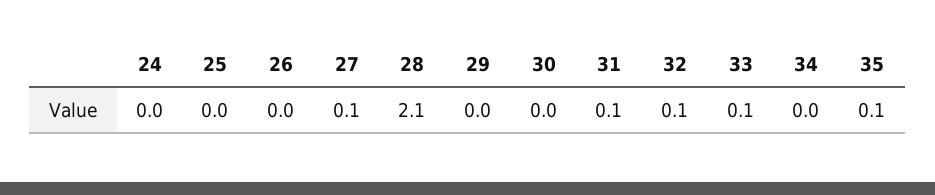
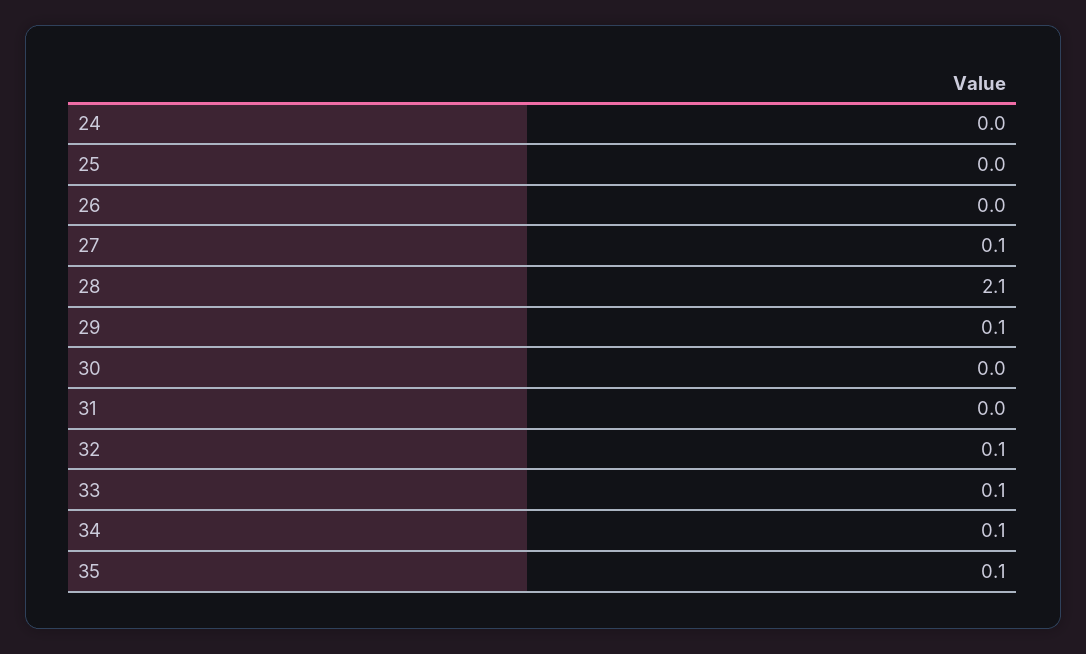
  {
    "24": 0,
    "25": 0,
    "26": 0,
    "27": 0.1,
    "28": 2.1,
-   "29": 0,
+   "29": 0.1,
    "30": 0,
-   "31": 0.1,
+   "31": 0,
    "32": 0.1,
    "33": 0.1,
-   "34": 0,
+   "34": 0.1,
    "35": 0.1
  }

